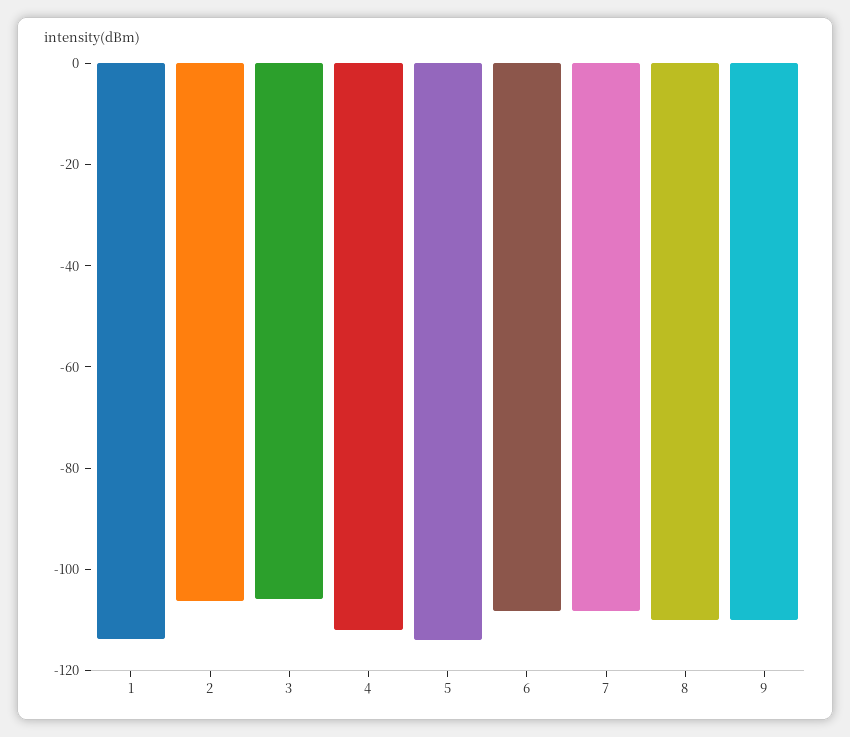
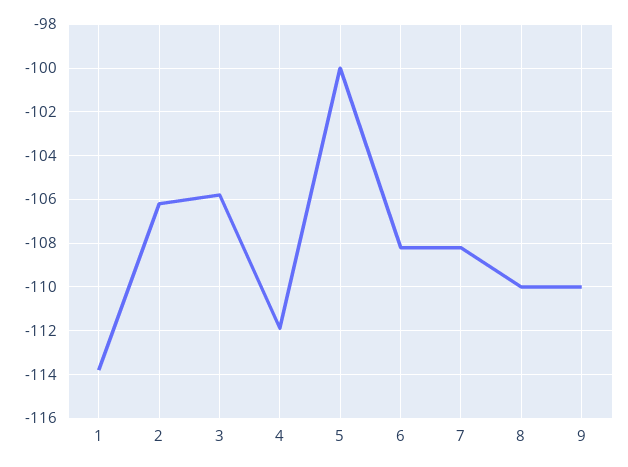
  {
    "1": -114,
    "2": -106,
    "3": -106,
    "4": -112,
-   "5": -115,
+   "5": -100,
    "6": -108,
    "7": -108,
    "8": -110,
    "9": -110
  }

